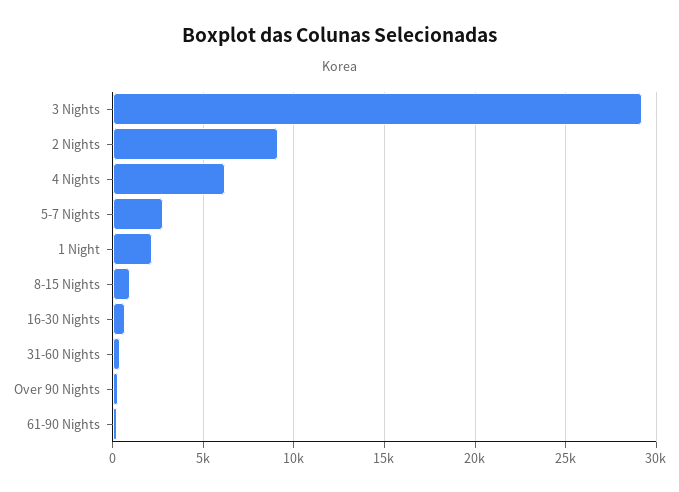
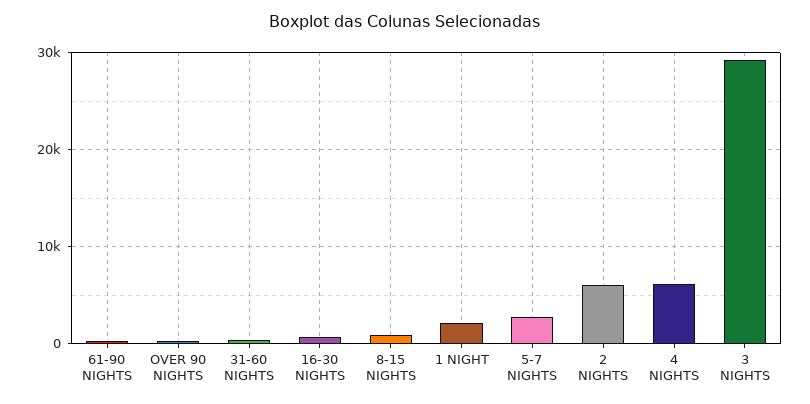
  {
    "3 Nights": 29000,
-   "2 Nights": 9000,
+   "2 Nights": 6000,
    "4 Nights": 6000,
    "5-7 Nights": 3000,
    "1 Night": 2000,
    "8-15 Nights": 1000,
    "16-30 Nights": 500,
    "31-60 Nights": 500,
    "Over 90 Nights": 500,
    "61-90 Nights": 500
  }

